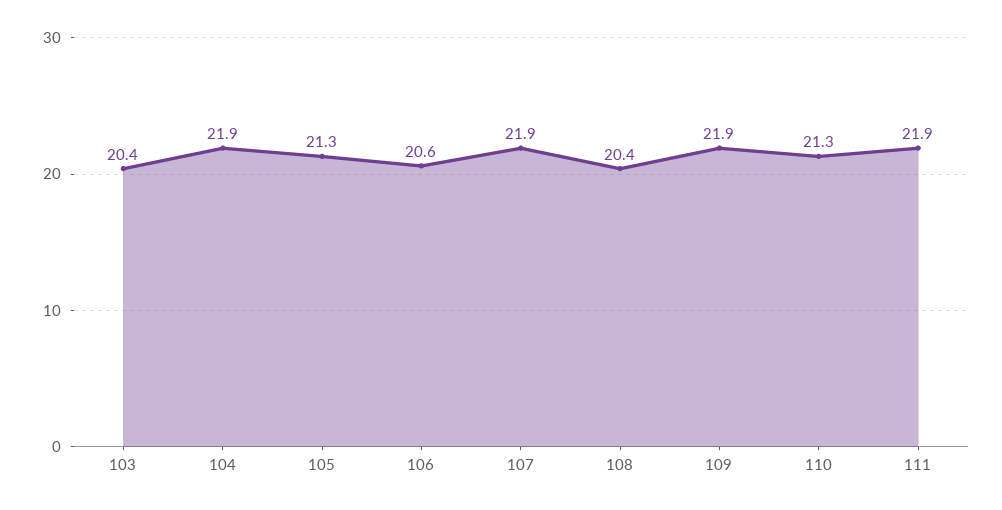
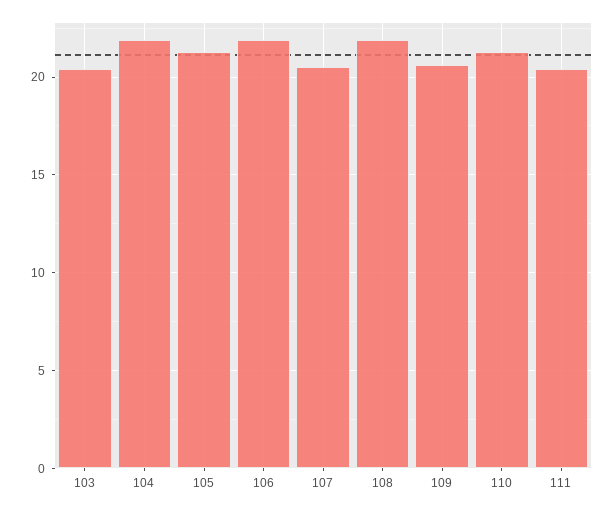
  {
    "103": 20.4,
    "104": 21.9,
    "105": 21.3,
-   "106": 20.6,
+   "106": 22,
-   "107": 21.9,
+   "107": 20.5,
-   "108": 20.4,
+   "108": 22,
-   "109": 21.9,
+   "109": 20.5,
    "110": 21.3,
-   "111": 21.9
+   "111": 20.5
  }

